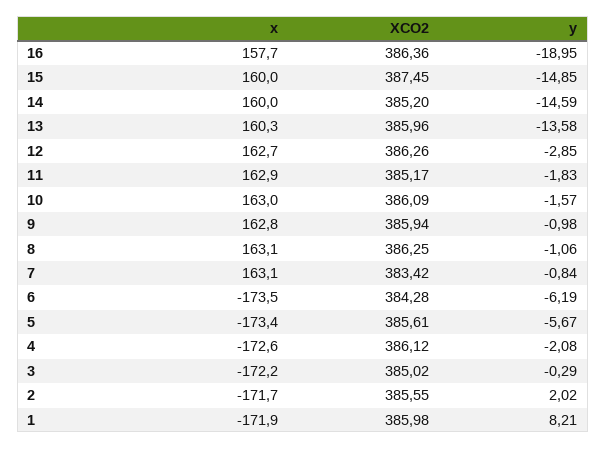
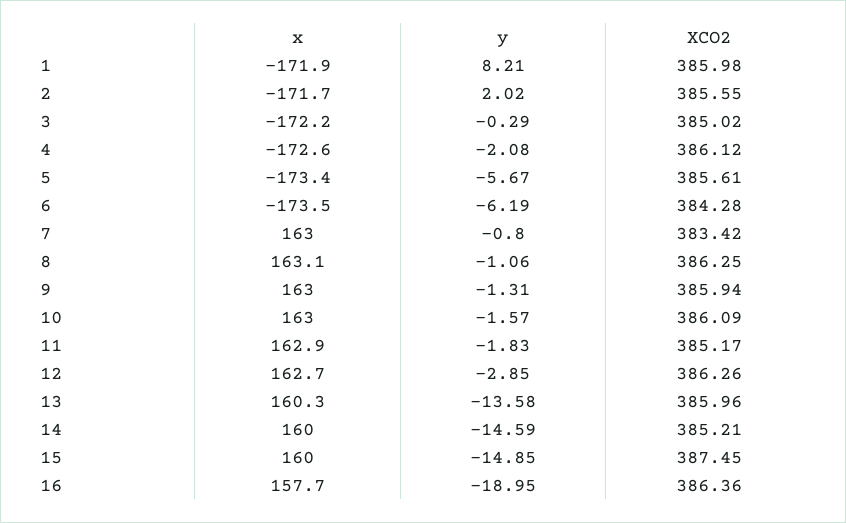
  {
    "x": {
      "16": 157.7,
      "15": 160,
      "14": 160,
      "13": 160.3,
      "12": 162.7,
      "11": 162.9,
      "10": 163,
-     "9": 162.8,
+     "9": 163,
      "8": 163.1,
-     "7": 163.1,
+     "7": 163,
      "6": -173.5,
      "5": -173.4,
      "4": -172.6,
      "3": -172.2,
      "2": -171.7,
      "1": -171.9
    },
    "XCO2": {
      "16": 386.36,
      "15": 387.45,
-     "14": 385.2,
+     "14": 385.21,
      "13": 385.96,
      "12": 386.26,
      "11": 385.17,
      "10": 386.09,
      "9": 385.94,
      "8": 386.25,
      "7": 383.42,
      "6": 384.28,
      "5": 385.61,
      "4": 386.12,
      "3": 385.02,
      "2": 385.55,
      "1": 385.98
    },
    "y": {
      "16": -18.95,
      "15": -14.85,
      "14": -14.59,
      "13": -13.58,
      "12": -2.85,
      "11": -1.83,
      "10": -1.57,
-     "9": -0.98,
+     "9": -1.31,
      "8": -1.06,
-     "7": -0.84,
+     "7": -0.8,
      "6": -6.19,
      "5": -5.67,
      "4": -2.08,
      "3": -0.29,
      "2": 2.02,
      "1": 8.21
    }
  }

